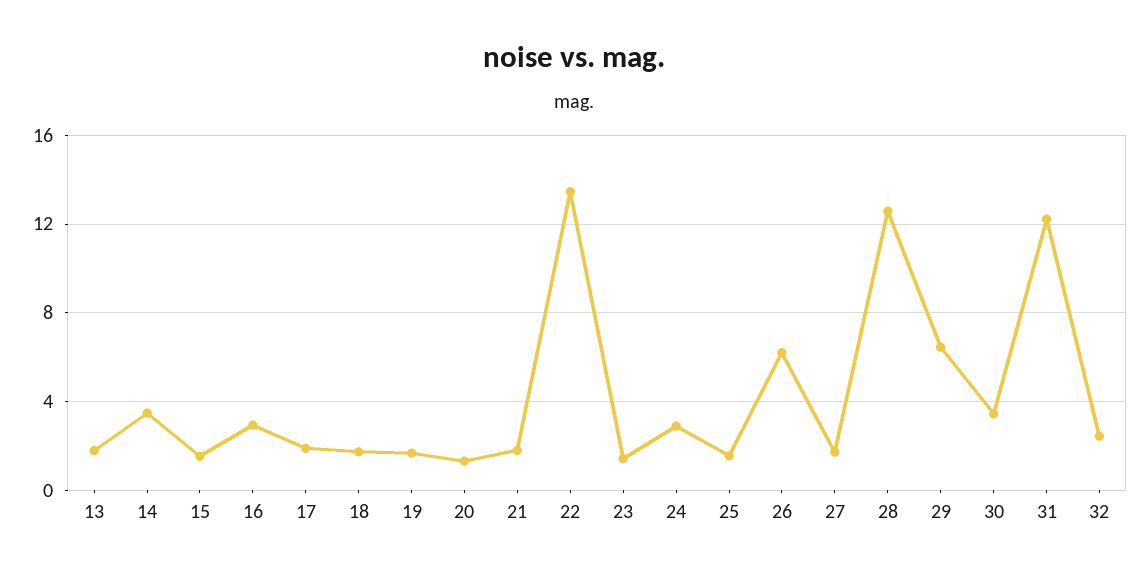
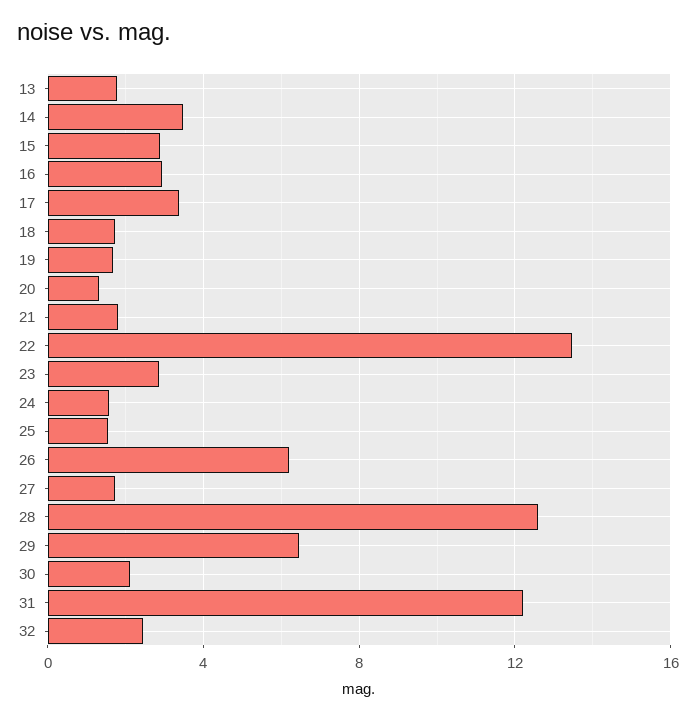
  {
    "13": 2,
    "14": 3.5,
-   "15": 1.5,
+   "15": 3,
    "16": 3,
-   "17": 2,
+   "17": 3.5,
    "18": 1.5,
    "19": 1.5,
    "20": 1.5,
    "21": 2,
    "22": 13.5,
-   "23": 1.5,
+   "23": 3,
-   "24": 3,
+   "24": 1.5,
    "25": 1.5,
    "26": 6,
    "27": 1.5,
    "28": 12.5,
    "29": 6.5,
-   "30": 3.5,
+   "30": 2,
    "31": 12,
    "32": 2.5
  }

